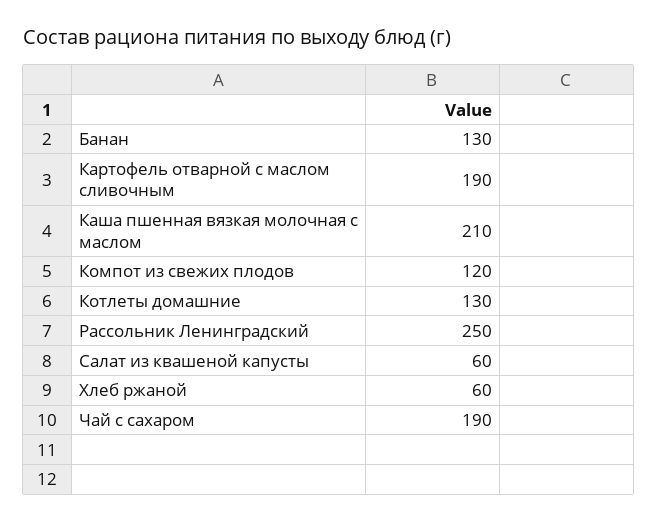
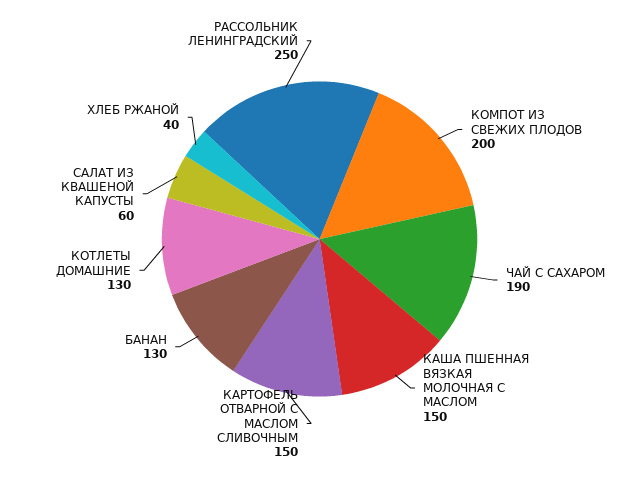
  {
    "Банан": 130,
-   "Картофель отварной с маслом сливочным": 190,
+   "Картофель отварной с маслом сливочным": 150,
-   "Каша пшенная вязкая молочная с маслом": 210,
+   "Каша пшенная вязкая молочная с маслом": 150,
-   "Компот из свежих плодов": 120,
+   "Компот из свежих плодов": 200,
    "Котлеты домашние": 130,
    "Рассольник Ленинградский": 250,
    "Салат из квашеной капусты": 60,
-   "Хлеб ржаной": 60,
+   "Хлеб ржаной": 40,
    "Чай с сахаром": 190
  }

